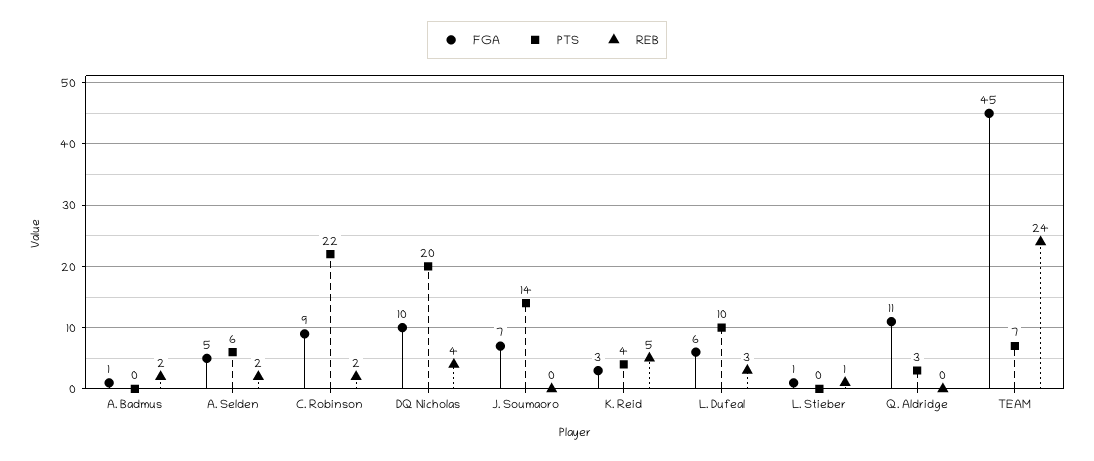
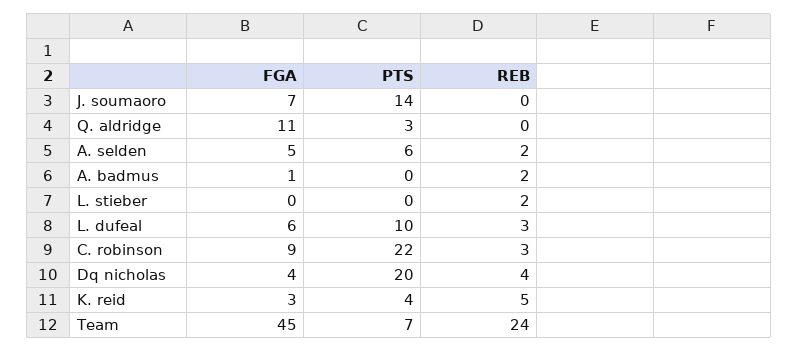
  {
    "FGA": {
      "A. Badmus": 1,
      "A. Selden": 5,
      "C. Robinson": 9,
-     "DQ Nicholas": 10,
+     "DQ Nicholas": 4,
      "J. Soumaoro": 7,
      "K. Reid": 3,
      "L. Dufeal": 6,
-     "L. Stieber": 1,
+     "L. Stieber": 0,
      "Q. Aldridge": 11,
      "TEAM": 45
    },
    "PTS": {
      "A. Badmus": 0,
      "A. Selden": 6,
      "C. Robinson": 22,
      "DQ Nicholas": 20,
      "J. Soumaoro": 14,
      "K. Reid": 4,
      "L. Dufeal": 10,
      "L. Stieber": 0,
      "Q. Aldridge": 3,
      "TEAM": 7
    },
    "REB": {
      "A. Badmus": 2,
      "A. Selden": 2,
-     "C. Robinson": 2,
+     "C. Robinson": 3,
      "DQ Nicholas": 4,
      "J. Soumaoro": 0,
      "K. Reid": 5,
      "L. Dufeal": 3,
-     "L. Stieber": 1,
+     "L. Stieber": 2,
      "Q. Aldridge": 0,
      "TEAM": 24
    }
  }

